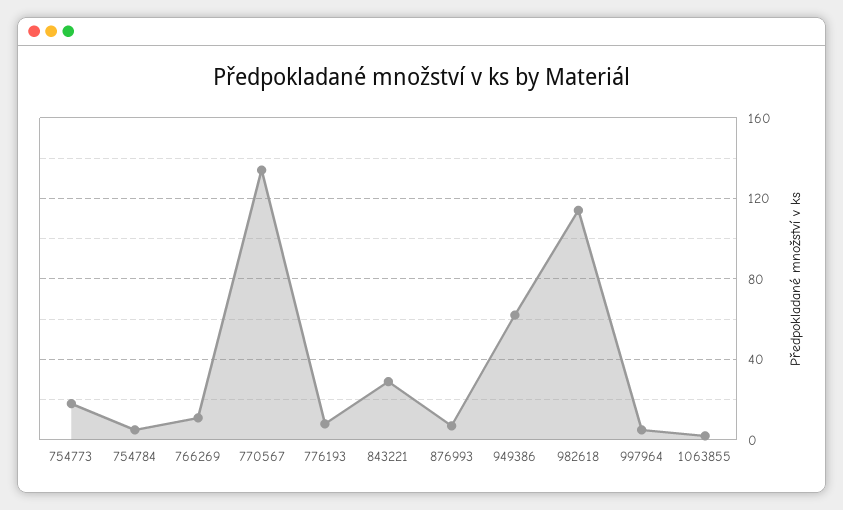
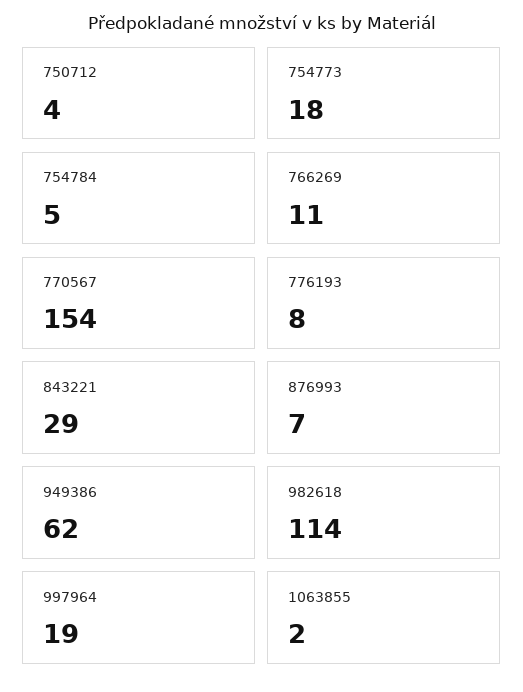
  {
    "754773": 18,
    "754784": 5,
    "766269": 11,
-   "770567": 135,
+   "770567": 154,
    "776193": 8,
    "843221": 29,
    "876993": 7,
    "949386": 62,
    "982618": 114,
-   "997964": 5,
+   "997964": 19,
-   "1063855": 2
+   "1063855": 2,
+   "750712": 4
  }

